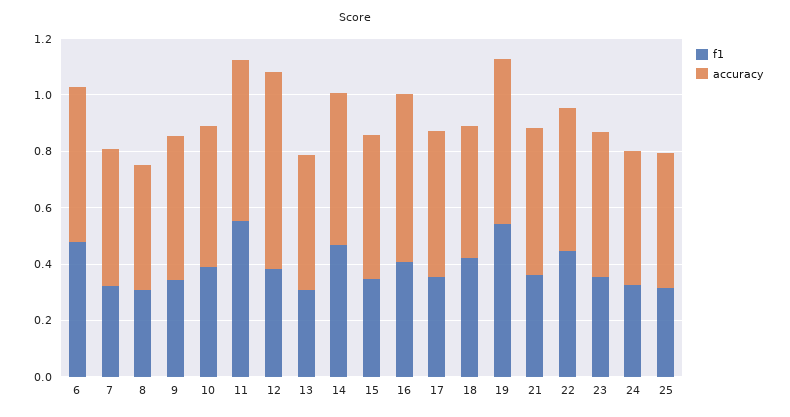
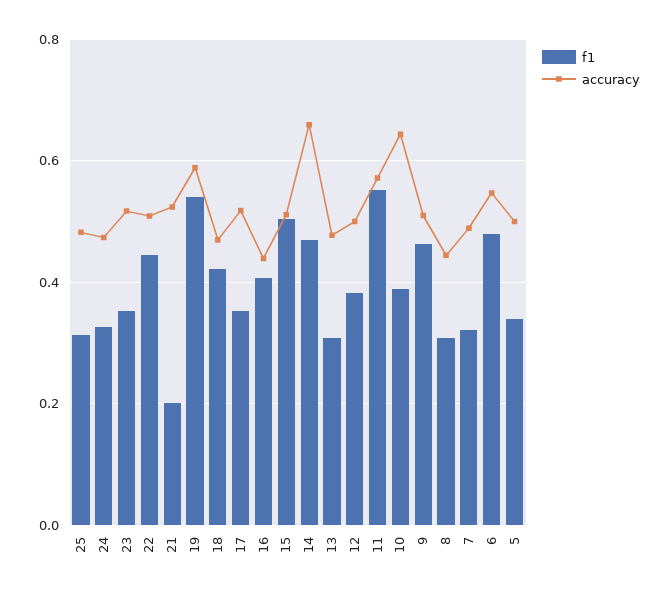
  {
    "f1": {
      "6": 0.48,
      "7": 0.32,
      "8": 0.3,
-     "9": 0.35,
+     "9": 0.46,
      "10": 0.38,
      "11": 0.56,
      "12": 0.38,
      "13": 0.3,
      "14": 0.46,
-     "15": 0.35,
+     "15": 0.5,
      "16": 0.4,
      "17": 0.36,
      "18": 0.42,
      "19": 0.54,
-     "21": 0.35,
+     "21": 0.2,
      "22": 0.44,
      "23": 0.36,
      "24": 0.32,
-     "25": 0.32
+     "25": 0.32,
+     "5": 0.34
    },
    "accuracy": {
      "6": 0.54,
      "7": 0.48,
      "8": 0.44,
      "9": 0.5,
-     "10": 0.5,
+     "10": 0.64,
      "11": 0.58,
-     "12": 0.7,
+     "12": 0.5,
      "13": 0.48,
-     "14": 0.55,
+     "14": 0.66,
      "15": 0.52,
-     "16": 0.6,
+     "16": 0.44,
      "17": 0.52,
      "18": 0.46,
      "19": 0.58,
      "21": 0.52,
      "22": 0.5,
      "23": 0.52,
      "24": 0.48,
-     "25": 0.48
+     "25": 0.48,
+     "5": 0.5
    }
  }

